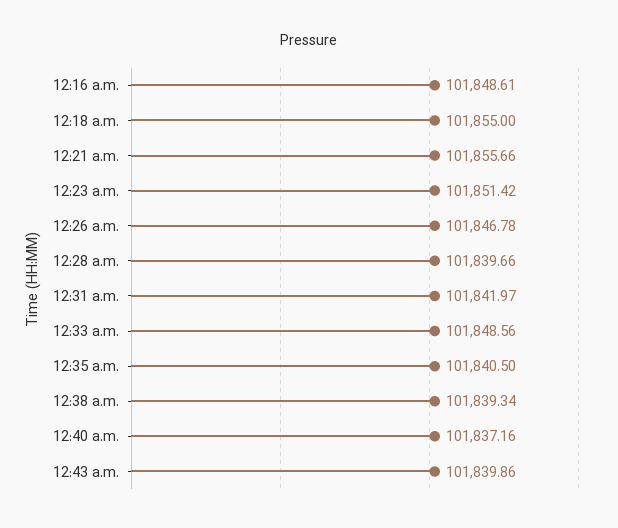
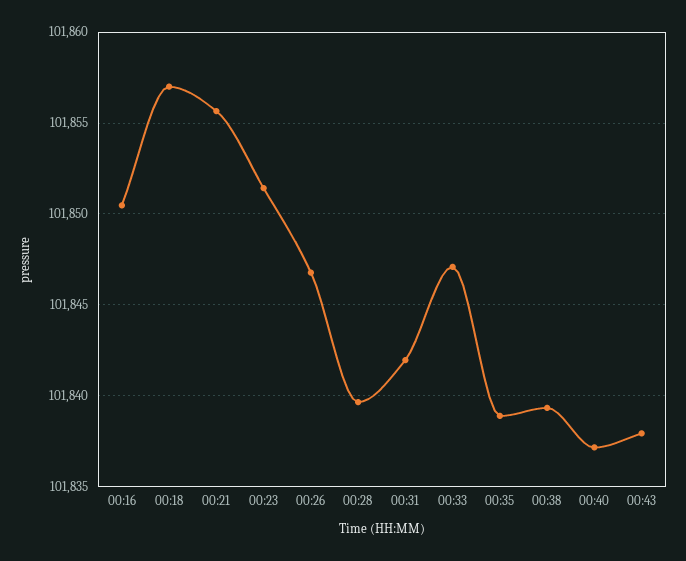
  {
-   "12:16 a.m.": 101848.61,
+   "12:16 a.m.": 101850.5,
-   "12:18 a.m.": 101855,
+   "12:18 a.m.": 101857,
    "12:21 a.m.": 101855.66,
    "12:23 a.m.": 101851.42,
    "12:26 a.m.": 101846.78,
    "12:28 a.m.": 101839.66,
    "12:31 a.m.": 101841.97,
-   "12:33 a.m.": 101848.56,
+   "12:33 a.m.": 101847,
-   "12:35 a.m.": 101840.5,
+   "12:35 a.m.": 101839,
    "12:38 a.m.": 101839.34,
    "12:40 a.m.": 101837.16,
-   "12:43 a.m.": 101839.86
+   "12:43 a.m.": 101838
  }

